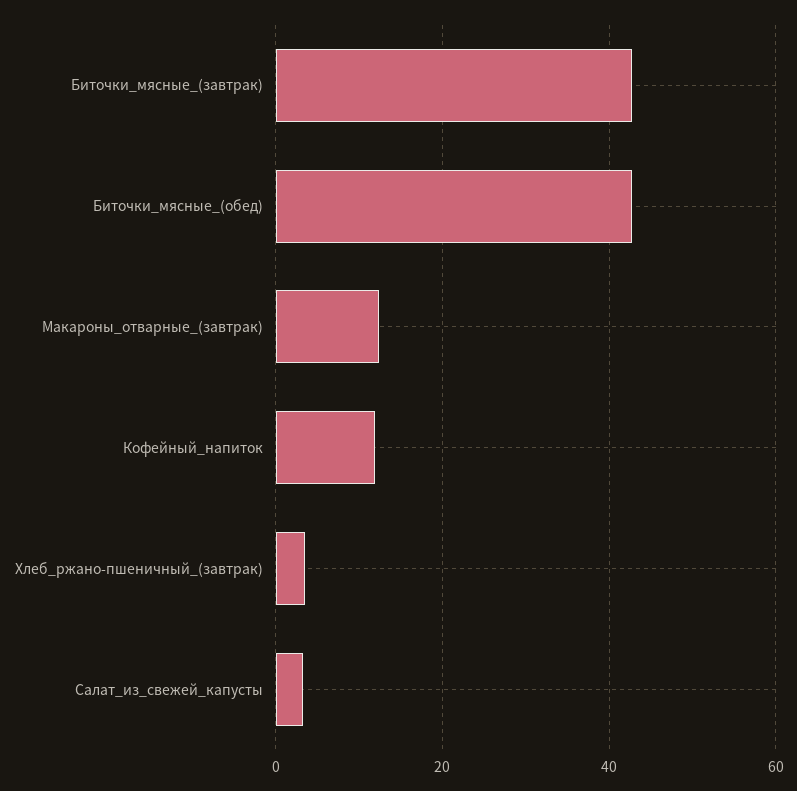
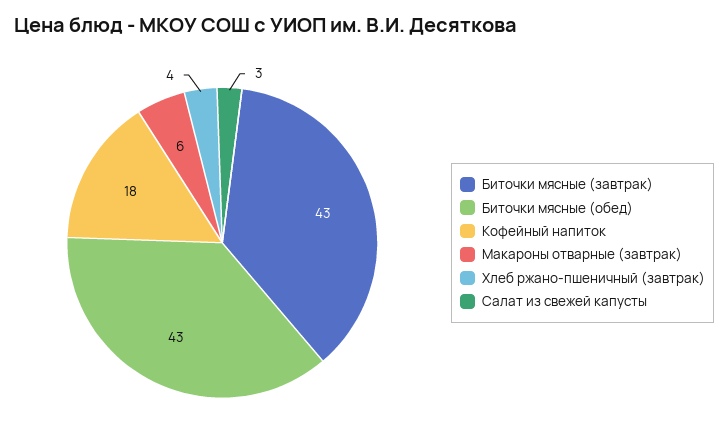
  {
    "Биточки_мясные_(завтрак)": 43,
    "Биточки_мясные_(обед)": 43,
-   "Макароны_отварные_(завтрак)": 12,
+   "Макароны_отварные_(завтрак)": 6,
-   "Кофейный_напиток": 12,
+   "Кофейный_напиток": 18,
    "Хлеб_ржано-пшеничный_(завтрак)": 4,
    "Салат_из_свежей_капусты": 3
  }

